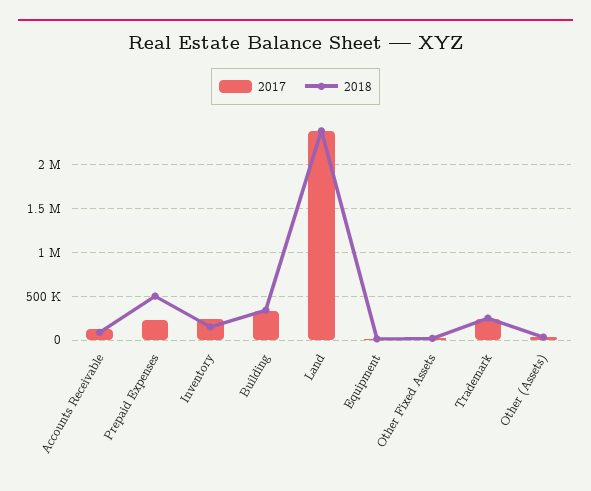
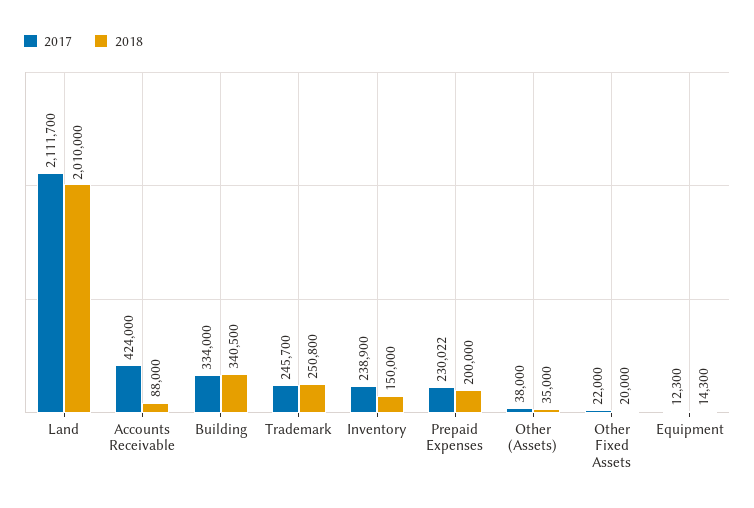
  {
    "2017": {
-     "Accounts Receivable": 100000,
+     "Accounts Receivable": 424000,
      "Prepaid Expenses": 230022,
      "Inventory": 238900,
      "Building": 334000,
-     "Land": 2400000,
+     "Land": 2111700,
      "Equipment": 12300,
      "Other Fixed Assets": 22000,
      "Trademark": 245700,
      "Other (Assets)": 38000
    },
    "2018": {
      "Accounts Receivable": 88000,
-     "Prepaid Expenses": 500000,
+     "Prepaid Expenses": 200000,
      "Inventory": 150000,
      "Building": 340500,
-     "Land": 2400000,
+     "Land": 2010000,
      "Equipment": 14300,
      "Other Fixed Assets": 20000,
      "Trademark": 250800,
      "Other (Assets)": 35000
    }
  }

